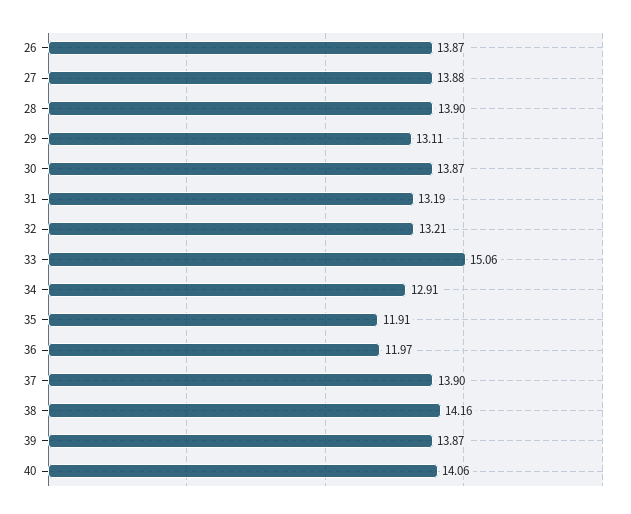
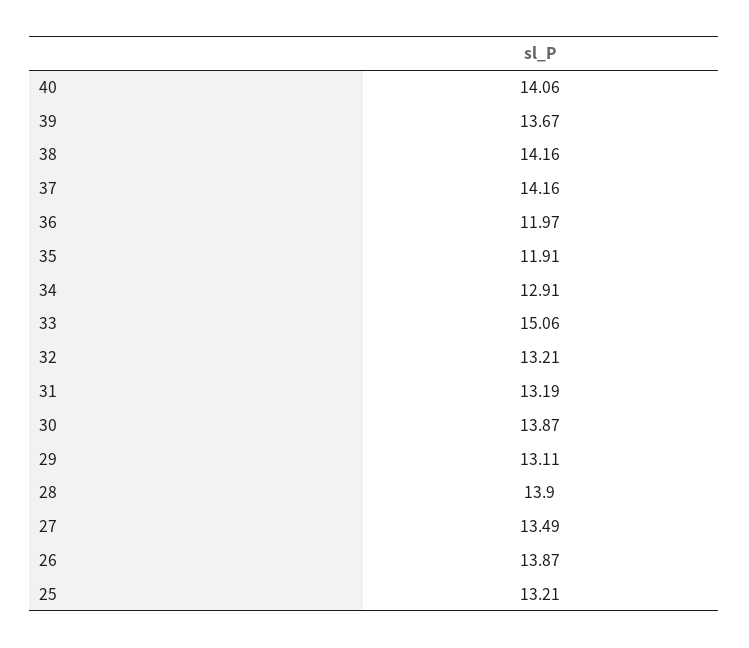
  {
    "26": 13.87,
-   "27": 13.88,
+   "27": 13.49,
    "28": 13.9,
    "29": 13.11,
    "30": 13.87,
    "31": 13.19,
    "32": 13.21,
    "33": 15.06,
    "34": 12.91,
    "35": 11.91,
    "36": 11.97,
-   "37": 13.9,
+   "37": 14.16,
    "38": 14.16,
-   "39": 13.87,
+   "39": 13.67,
-   "40": 14.06
+   "40": 14.06,
+   "25": 13.21
  }

